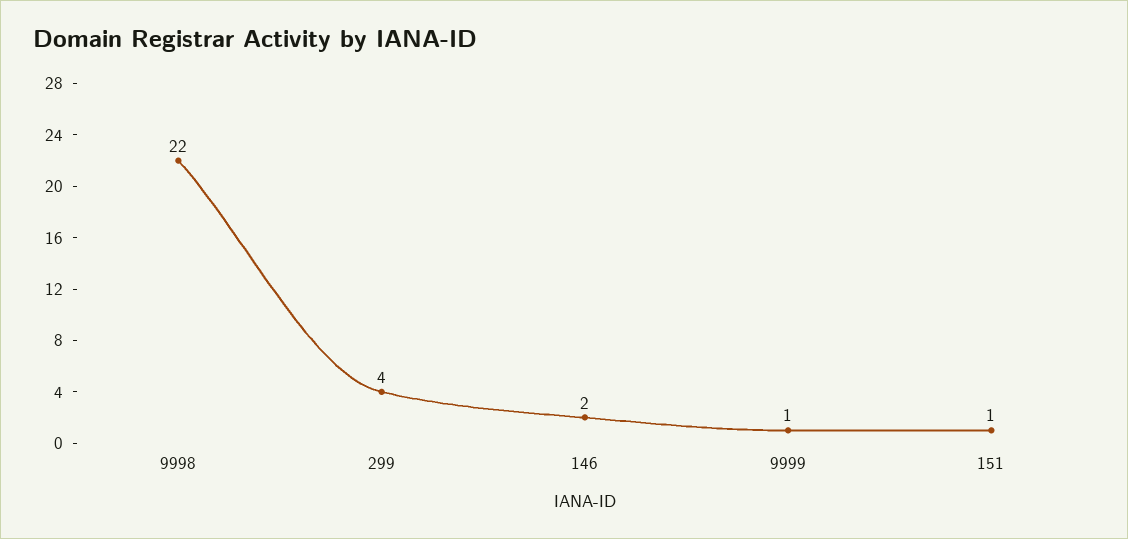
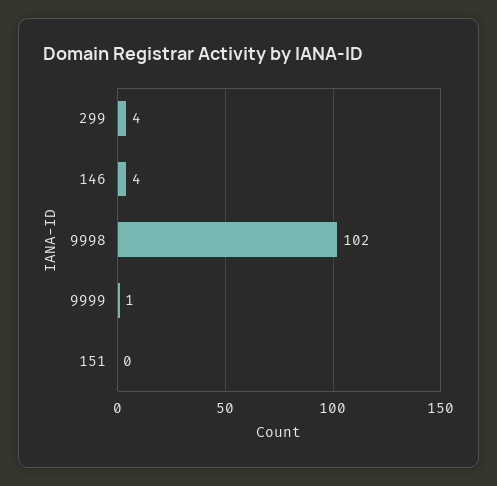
  {
-   "9998": 22,
+   "9998": 102,
    "299": 4,
-   "146": 2,
+   "146": 4,
    "9999": 1,
-   "151": 1
+   "151": 0
  }

